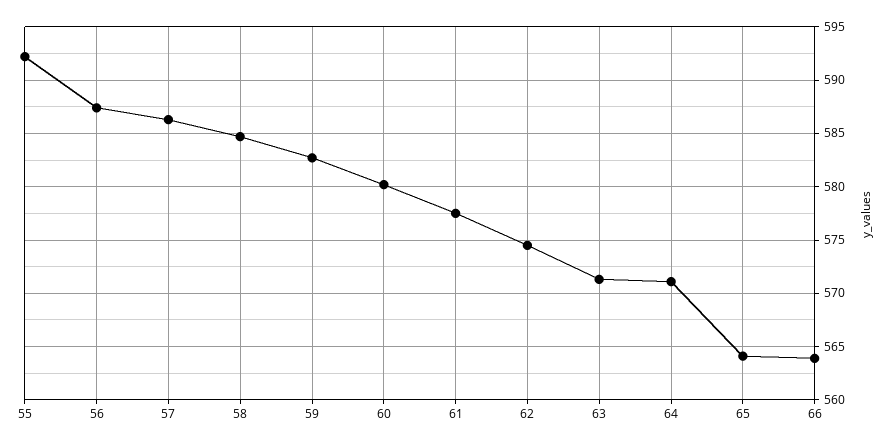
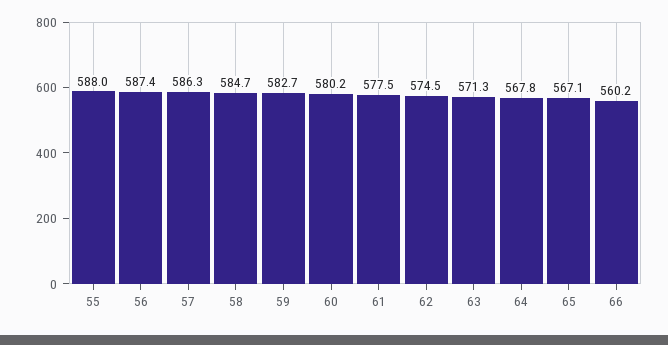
  {
-   "55": 592,
+   "55": 588,
    "56": 587.4,
    "57": 586.3,
    "58": 584.7,
    "59": 582.7,
    "60": 580.2,
    "61": 577.5,
    "62": 574.5,
    "63": 571.3,
-   "64": 571,
+   "64": 567.8,
-   "65": 564,
+   "65": 567.1,
-   "66": 564
+   "66": 560.2
  }

